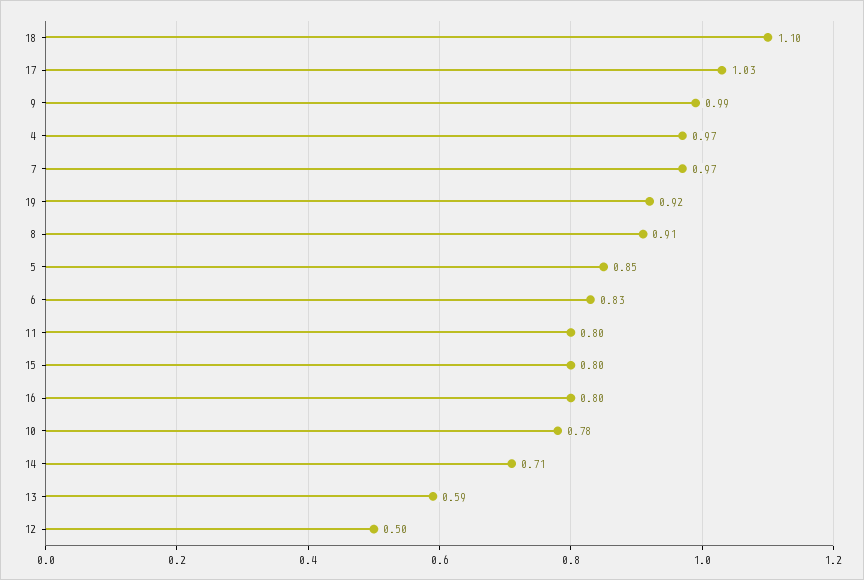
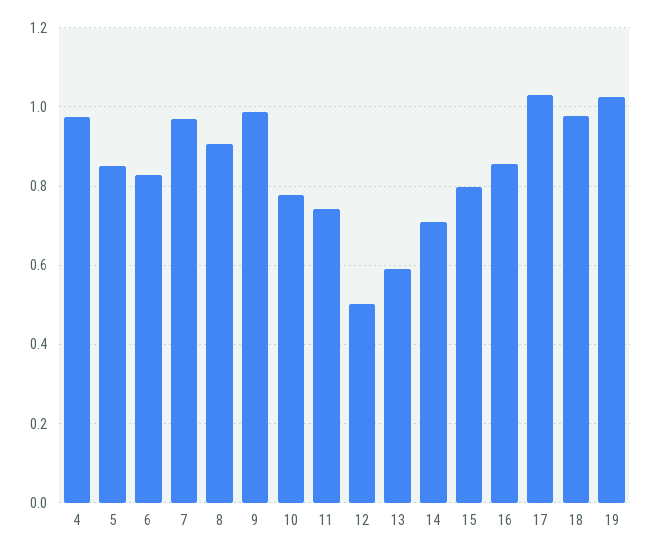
  {
-   "18": 1.1,
+   "18": 0.98,
    "17": 1.03,
    "9": 0.99,
    "4": 0.97,
    "7": 0.97,
-   "19": 0.92,
+   "19": 1.02,
    "8": 0.91,
    "5": 0.85,
    "6": 0.83,
-   "11": 0.8,
+   "11": 0.74,
    "15": 0.8,
-   "16": 0.8,
+   "16": 0.86,
    "10": 0.78,
    "14": 0.71,
    "13": 0.59,
    "12": 0.5
  }

